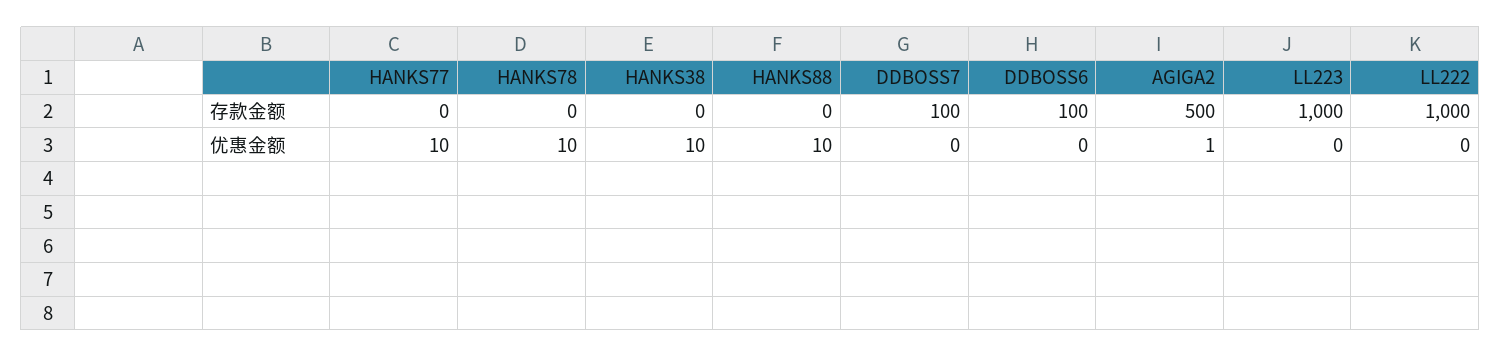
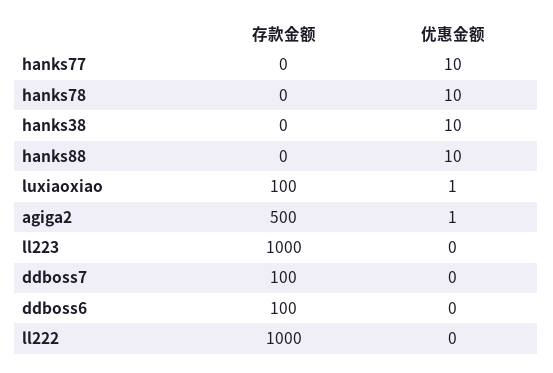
  {
    "HANKS77": {
      "存款金额": 0,
      "优惠金额": 10
    },
    "HANKS78": {
      "存款金额": 0,
      "优惠金额": 10
    },
    "HANKS38": {
      "存款金额": 0,
      "优惠金额": 10
    },
    "HANKS88": {
      "存款金额": 0,
      "优惠金额": 10
    },
    "DDBOSS7": {
      "存款金额": 100,
      "优惠金额": 0
    },
    "DDBOSS6": {
      "存款金额": 100,
      "优惠金额": 0
    },
    "AGIGA2": {
      "存款金额": 500,
      "优惠金额": 1
    },
    "LL223": {
      "存款金额": 1000,
      "优惠金额": 0
    },
    "LL222": {
      "存款金额": 1000,
      "优惠金额": 0
-   }
+   },
+   "luxiaoxiao": {
+     "存款金额": 100,
+     "优惠金额": 1
+   }
  }

